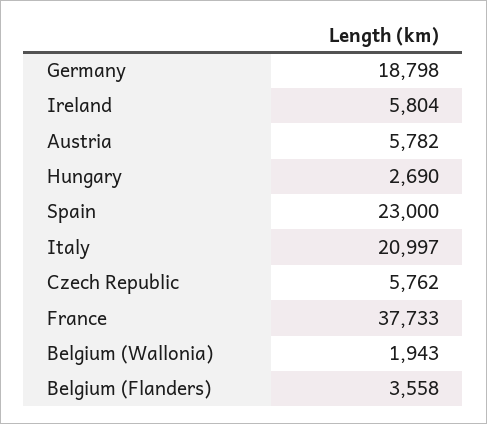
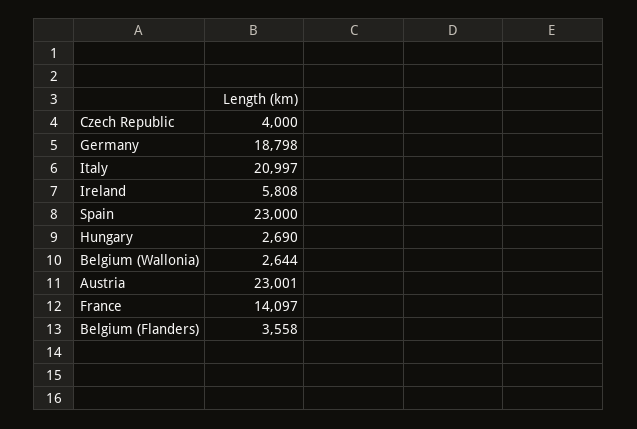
  {
    "Germany": 18798,
-   "Ireland": 5804,
+   "Ireland": 5808,
-   "Austria": 5782,
+   "Austria": 23001,
    "Hungary": 2690,
    "Spain": 23000,
    "Italy": 20997,
-   "Czech Republic": 5762,
+   "Czech Republic": 4000,
-   "France": 37733,
+   "France": 14097,
-   "Belgium (Wallonia)": 1943,
+   "Belgium (Wallonia)": 2644,
    "Belgium (Flanders)": 3558
  }

